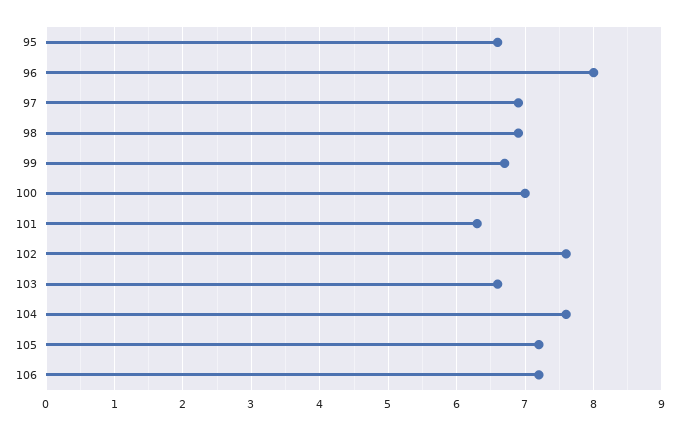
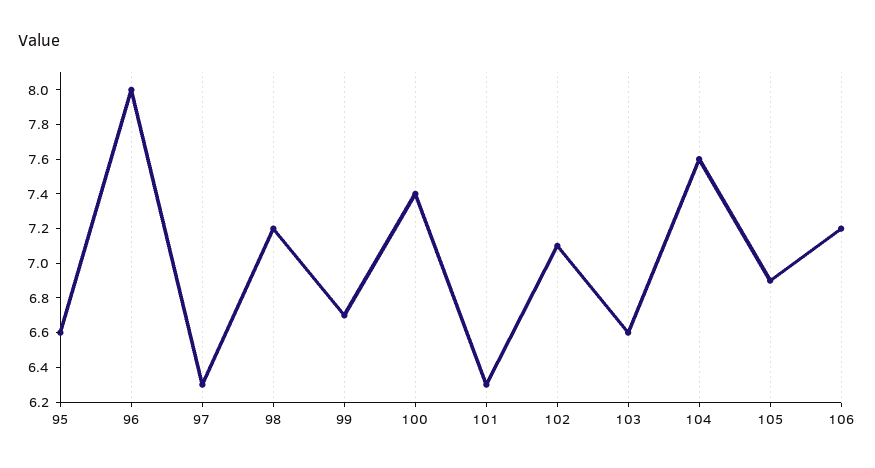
  {
    "95": 6.6,
    "96": 8,
-   "97": 6.9,
+   "97": 6.3,
-   "98": 6.9,
+   "98": 7.2,
    "99": 6.7,
-   "100": 7,
+   "100": 7.4,
    "101": 6.3,
-   "102": 7.6,
+   "102": 7.1,
    "103": 6.6,
    "104": 7.6,
-   "105": 7.2,
+   "105": 6.9,
    "106": 7.2
  }

